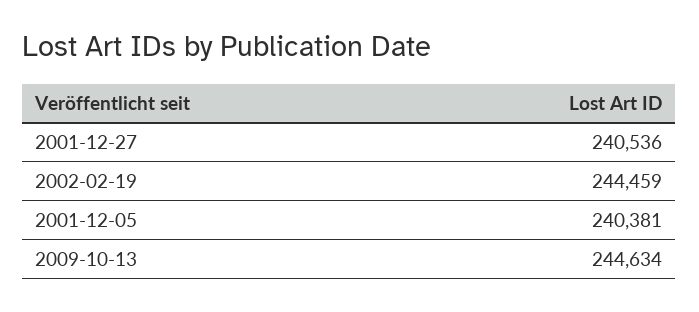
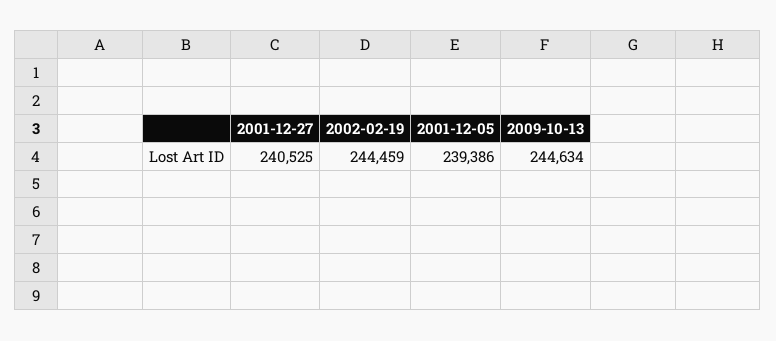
  {
-   "2001-12-27": 240536,
+   "2001-12-27": 240525,
    "2002-02-19": 244459,
-   "2001-12-05": 240381,
+   "2001-12-05": 239386,
    "2009-10-13": 244634
  }

